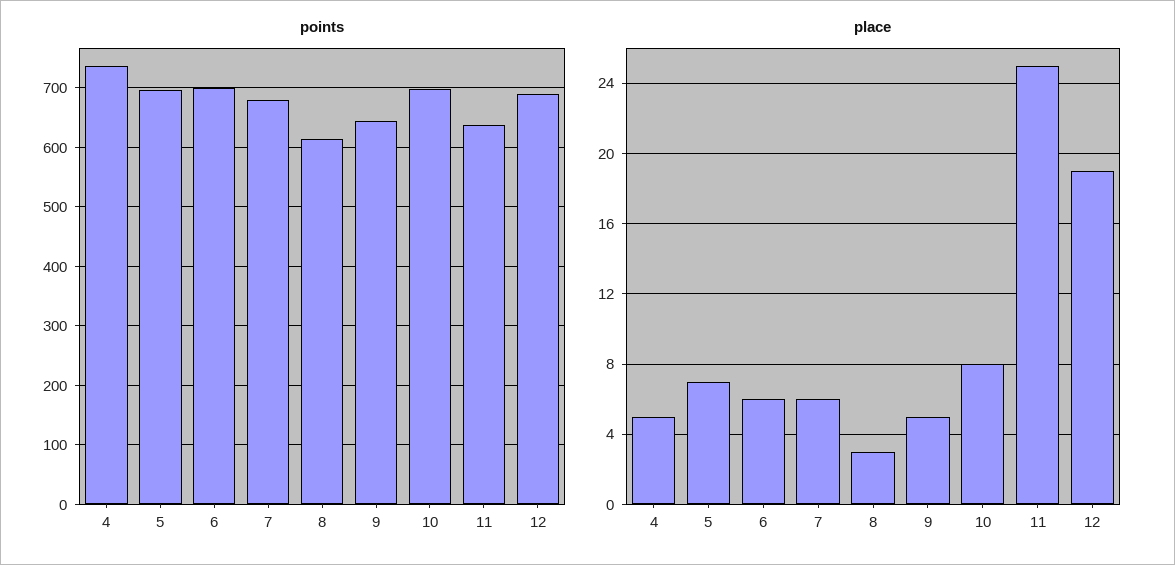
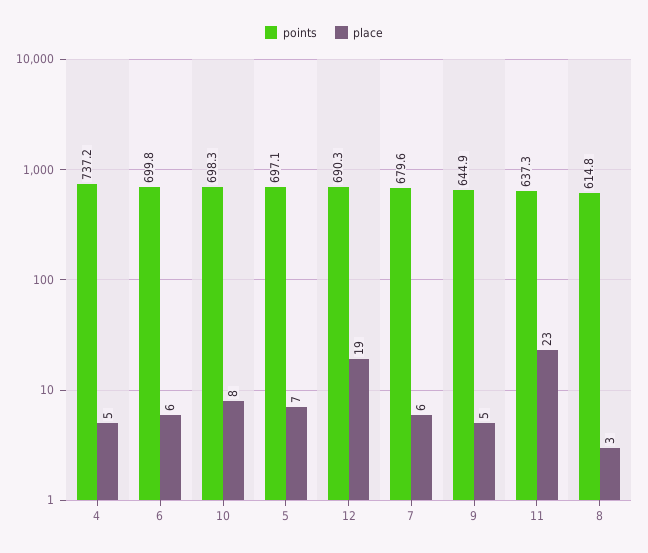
  {
    "points": {
      "4": 737.2,
      "5": 697.1,
      "6": 699.8,
      "7": 679.6,
      "8": 614.8,
      "9": 644.9,
      "10": 698.3,
      "11": 637.3,
      "12": 690.3
    },
    "place": {
      "4": 5,
      "5": 7,
      "6": 6,
      "7": 6,
      "8": 3,
      "9": 5,
      "10": 8,
-     "11": 25,
+     "11": 23,
      "12": 19
    }
  }

